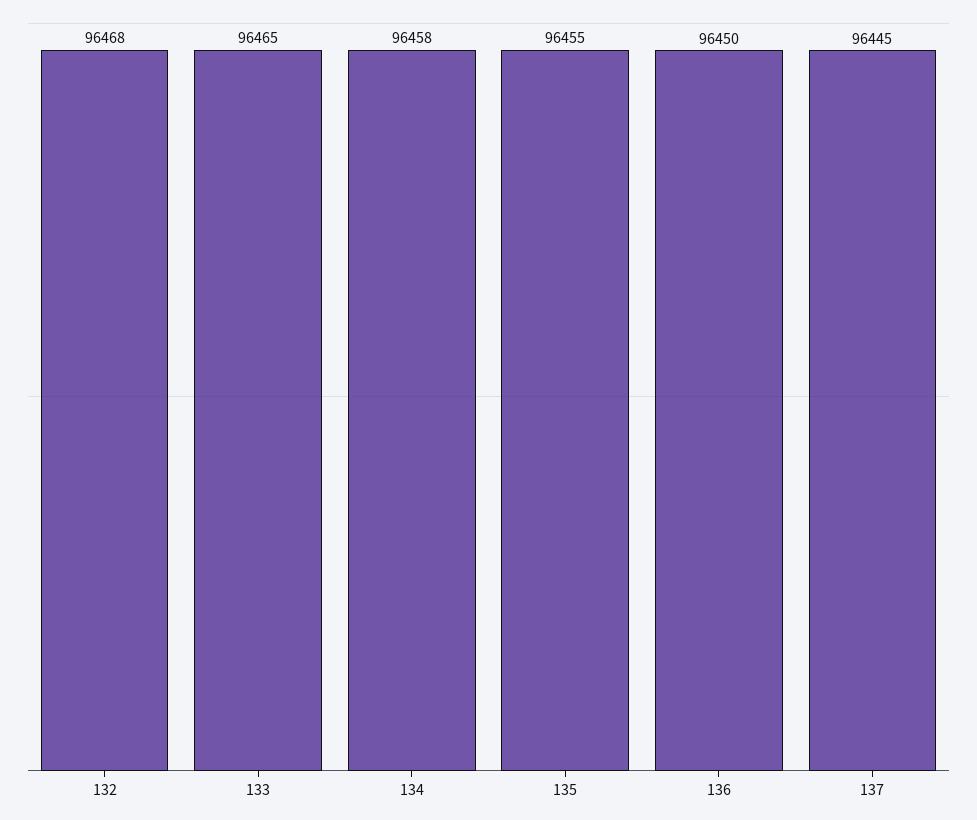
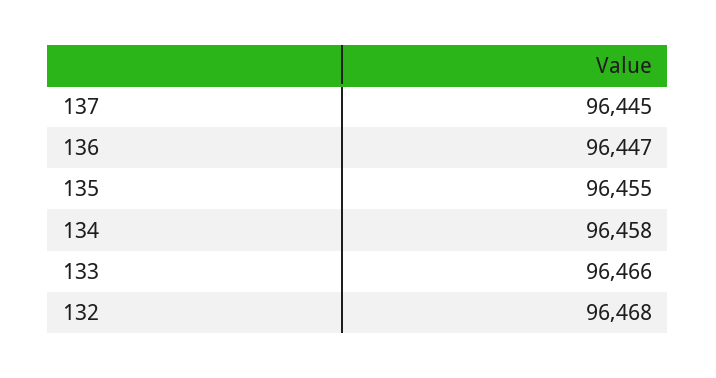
  {
    "132": 96468,
-   "133": 96465,
+   "133": 96466,
    "134": 96458,
    "135": 96455,
-   "136": 96450,
+   "136": 96447,
    "137": 96445
  }

